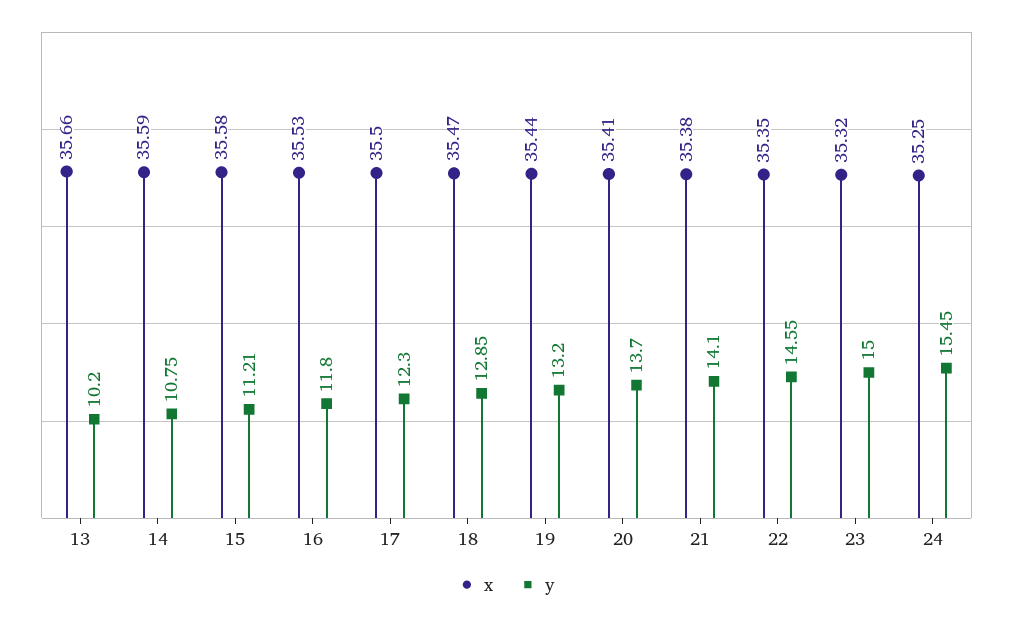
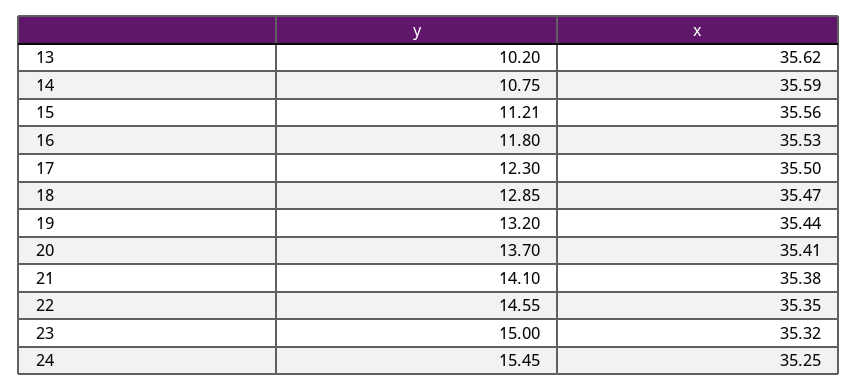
  {
    "x": {
-     "13": 35.66,
+     "13": 35.62,
      "14": 35.59,
-     "15": 35.58,
+     "15": 35.56,
      "16": 35.53,
      "17": 35.5,
      "18": 35.47,
      "19": 35.44,
      "20": 35.41,
      "21": 35.38,
      "22": 35.35,
      "23": 35.32,
      "24": 35.25
    },
    "y": {
      "13": 10.2,
      "14": 10.75,
      "15": 11.21,
      "16": 11.8,
      "17": 12.3,
      "18": 12.85,
      "19": 13.2,
      "20": 13.7,
      "21": 14.1,
      "22": 14.55,
      "23": 15,
      "24": 15.45
    }
  }

